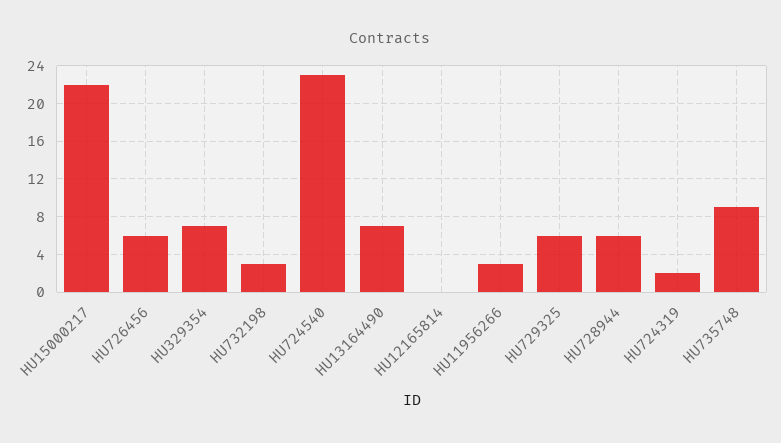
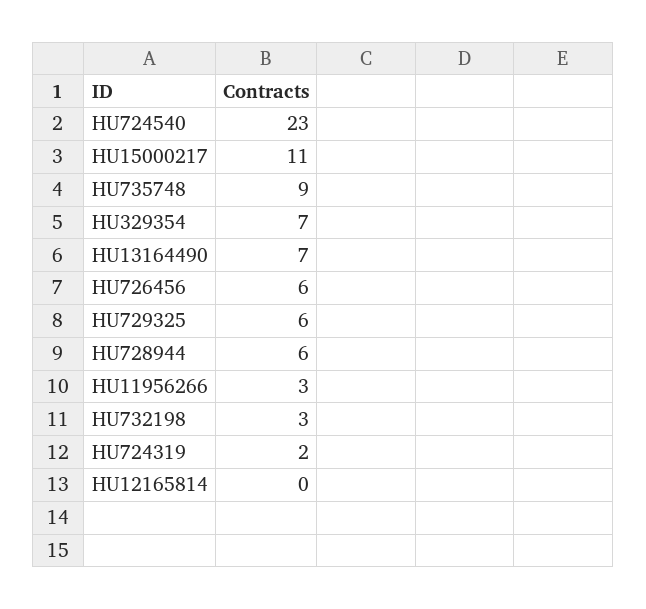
  {
-   "HU15000217": 22,
+   "HU15000217": 11,
    "HU726456": 6,
    "HU329354": 7,
    "HU732198": 3,
    "HU724540": 23,
    "HU13164490": 7,
    "HU12165814": 0,
    "HU11956266": 3,
    "HU729325": 6,
    "HU728944": 6,
    "HU724319": 2,
    "HU735748": 9
  }

